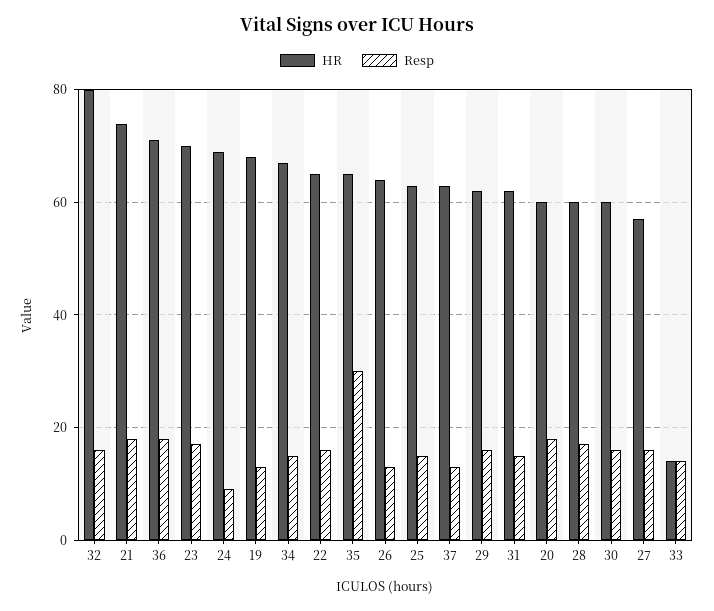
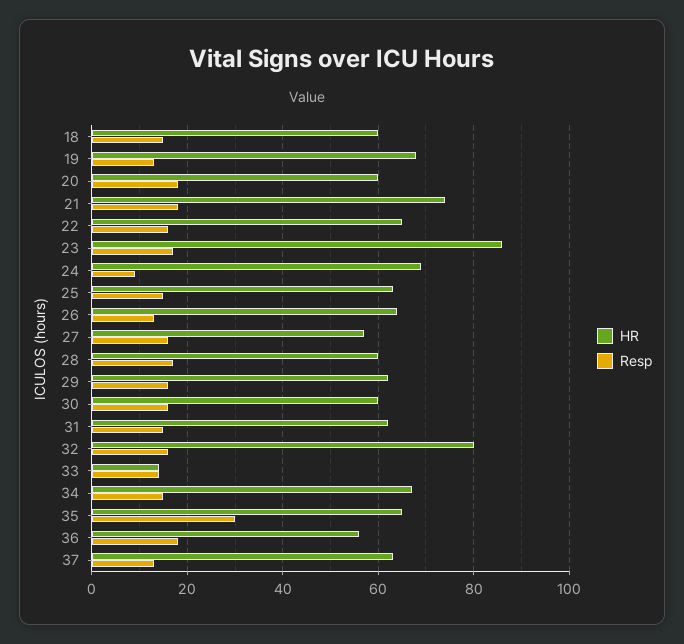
  {
    "HR": {
      "32": 80,
      "21": 75,
-     "36": 70,
+     "36": 55,
-     "23": 70,
+     "23": 85,
      "24": 70,
      "19": 70,
      "34": 65,
      "22": 65,
      "35": 65,
      "26": 65,
      "25": 65,
      "37": 65,
      "29": 60,
      "31": 60,
      "20": 60,
      "28": 60,
      "30": 60,
      "27": 55,
-     "33": 15
+     "33": 15,
+     "18": 60
    },
    "Resp": {
      "32": 15,
      "21": 20,
      "36": 20,
      "23": 15,
      "24": 10,
      "19": 15,
      "34": 15,
      "22": 15,
      "35": 30,
      "26": 15,
      "25": 15,
      "37": 15,
      "29": 15,
      "31": 15,
      "20": 20,
      "28": 15,
      "30": 15,
      "27": 15,
-     "33": 15
+     "33": 15,
+     "18": 15
    }
  }

